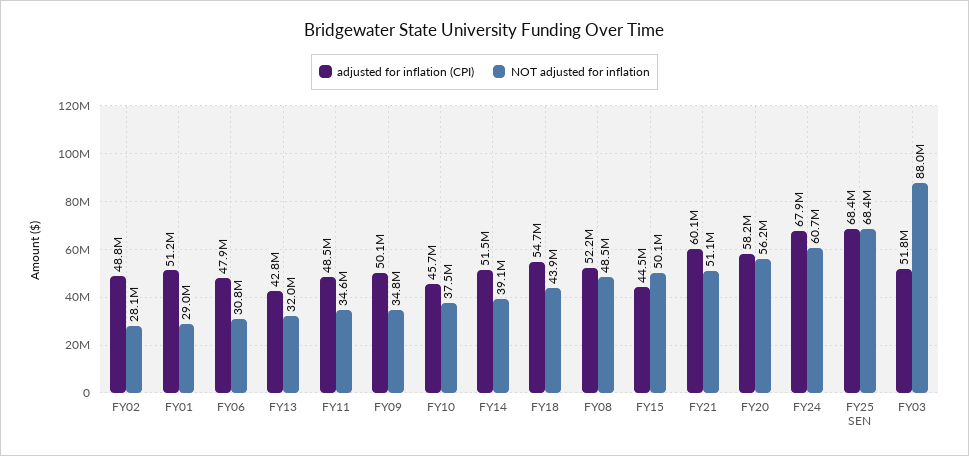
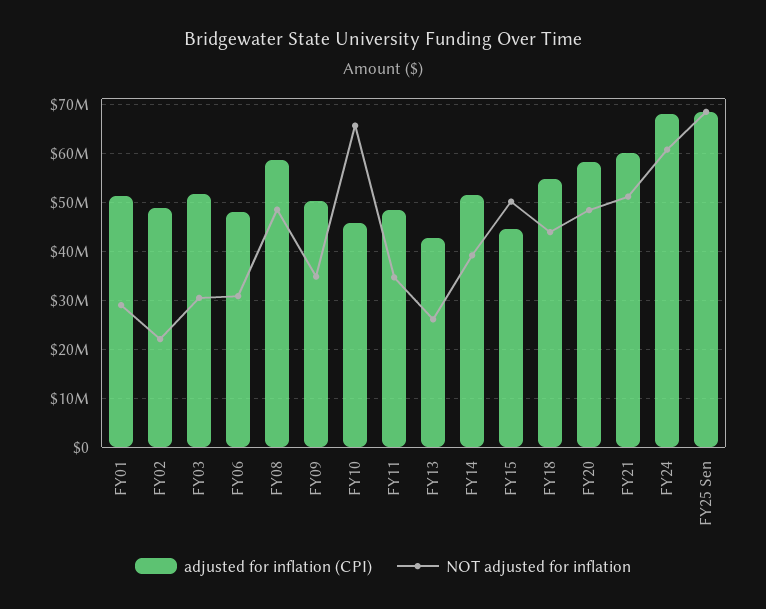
  {
    "adjusted for inflation (CPI)": {
      "FY02": 48800000,
      "FY01": 51200000,
      "FY06": 47900000,
      "FY13": 42800000,
      "FY11": 48500000,
      "FY09": 50100000,
      "FY10": 45700000,
      "FY14": 51500000,
      "FY18": 54700000,
-     "FY08": 52200000,
+     "FY08": 58000000,
      "FY15": 44500000,
      "FY21": 60100000,
      "FY20": 58200000,
      "FY24": 67900000,
      "FY25 SEN": 68400000,
      "FY03": 51800000
    },
    "NOT adjusted for inflation": {
-     "FY02": 28100000,
+     "FY02": 22000000,
      "FY01": 29000000,
      "FY06": 30800000,
-     "FY13": 32000000,
+     "FY13": 26000000,
      "FY11": 34600000,
      "FY09": 34800000,
-     "FY10": 37500000,
+     "FY10": 66000000,
      "FY14": 39100000,
      "FY18": 43900000,
      "FY08": 48500000,
      "FY15": 50100000,
      "FY21": 51100000,
-     "FY20": 56200000,
+     "FY20": 48000000,
      "FY24": 60700000,
      "FY25 SEN": 68400000,
-     "FY03": 88000000
+     "FY03": 30000000
    }
  }

